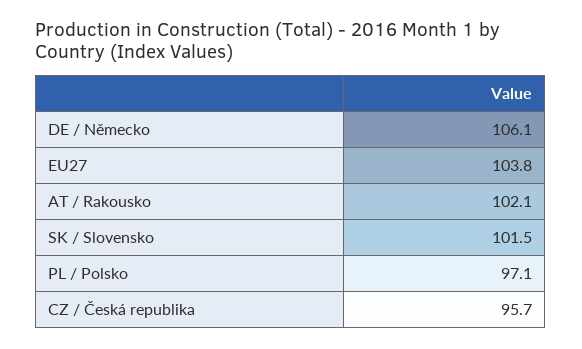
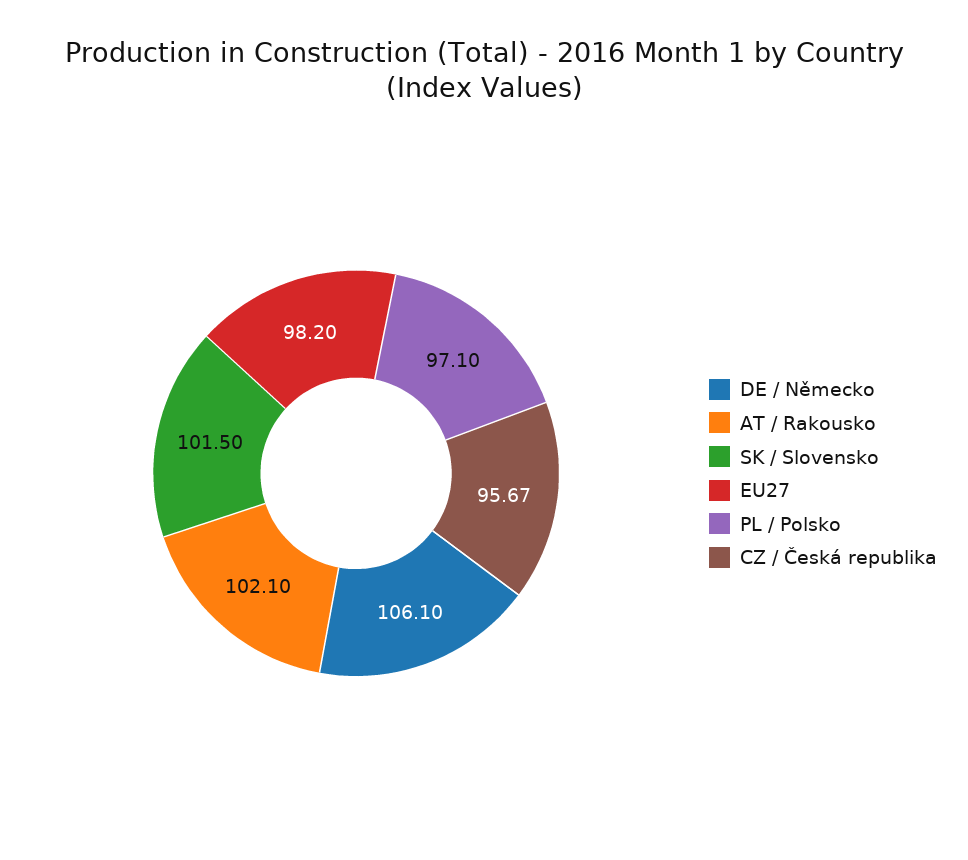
  {
    "DE / Německo": 106.1,
-   "EU27": 103.8,
+   "EU27": 98.2,
    "AT / Rakousko": 102.1,
    "SK / Slovensko": 101.5,
    "PL / Polsko": 97.1,
    "CZ / Česká republika": 95.67
  }

